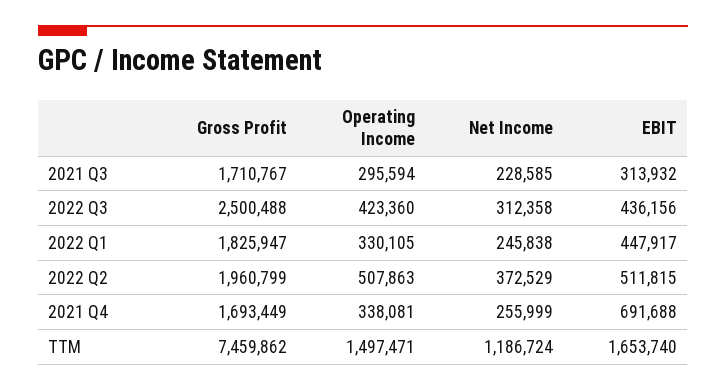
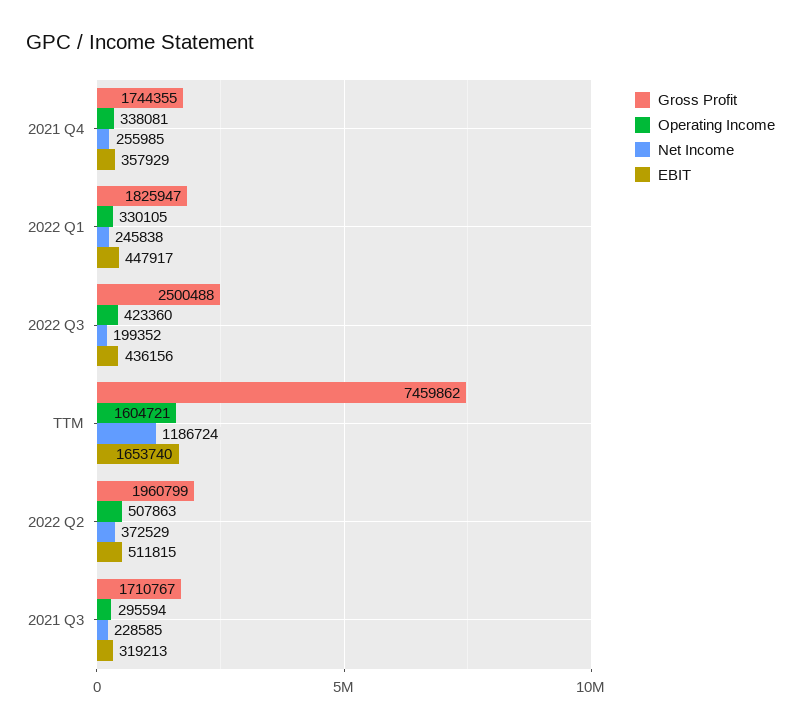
  {
    "Gross Profit": {
      "2021 Q3": 1710767,
      "2022 Q3": 2500488,
      "2022 Q1": 1825947,
      "2022 Q2": 1960799,
-     "2021 Q4": 1693449,
+     "2021 Q4": 1744355,
      "TTM": 7459862
    },
    "Operating Income": {
      "2021 Q3": 295594,
      "2022 Q3": 423360,
      "2022 Q1": 330105,
      "2022 Q2": 507863,
      "2021 Q4": 338081,
-     "TTM": 1497471
+     "TTM": 1604721
    },
    "Net Income": {
      "2021 Q3": 228585,
-     "2022 Q3": 312358,
+     "2022 Q3": 199352,
      "2022 Q1": 245838,
      "2022 Q2": 372529,
-     "2021 Q4": 255999,
+     "2021 Q4": 255985,
      "TTM": 1186724
    },
    "EBIT": {
-     "2021 Q3": 313932,
+     "2021 Q3": 319213,
      "2022 Q3": 436156,
      "2022 Q1": 447917,
      "2022 Q2": 511815,
-     "2021 Q4": 691688,
+     "2021 Q4": 357929,
      "TTM": 1653740
    }
  }

